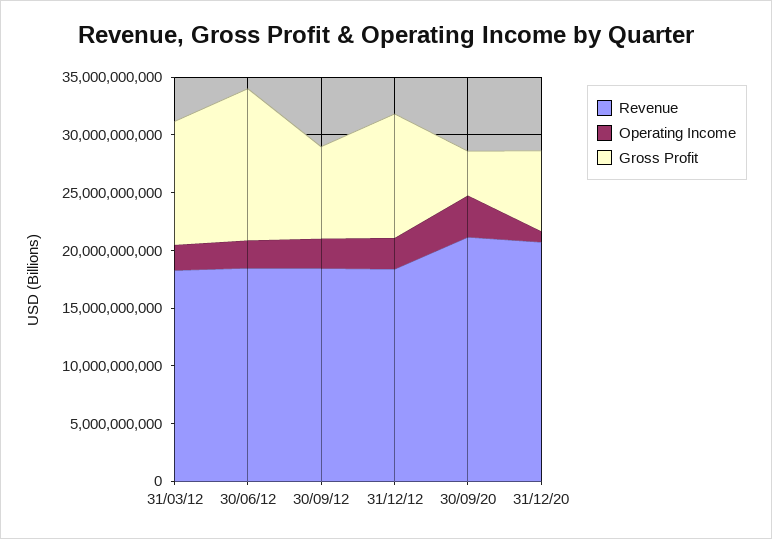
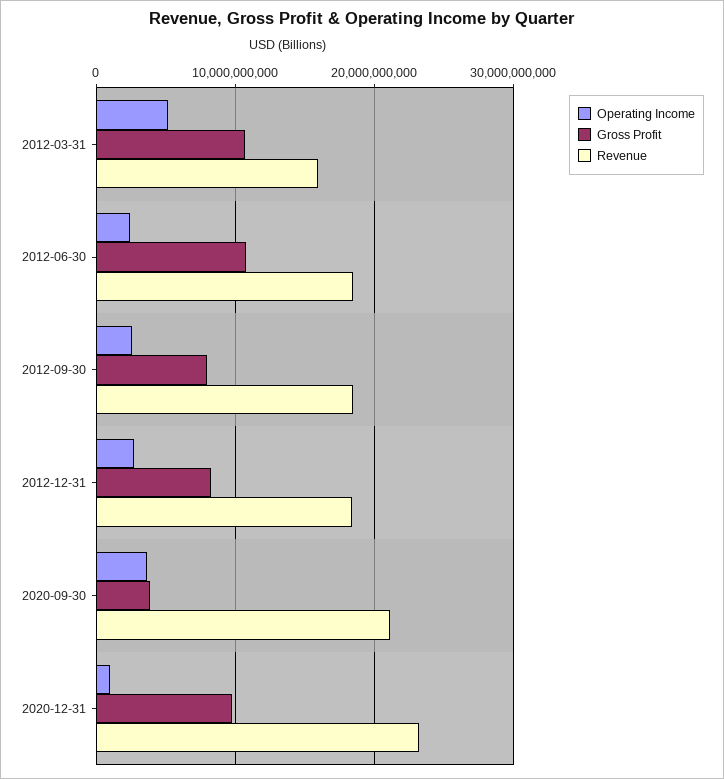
  {
    "Revenue": {
-     "31/03/12": 18000000000,
+     "31/03/12": 16000000000,
      "30/06/12": 18000000000,
      "30/09/12": 18000000000,
      "31/12/12": 18000000000,
      "30/09/20": 21000000000,
-     "31/12/20": 21000000000
+     "31/12/20": 23000000000
    },
    "Operating Income": {
-     "31/03/12": 2000000000,
+     "31/03/12": 5000000000,
      "30/06/12": 2000000000,
      "30/09/12": 3000000000,
      "31/12/12": 3000000000,
      "30/09/20": 4000000000,
      "31/12/20": 1000000000
    },
    "Gross Profit": {
      "31/03/12": 11000000000,
-     "30/06/12": 13000000000,
+     "30/06/12": 11000000000,
      "30/09/12": 8000000000,
-     "31/12/12": 11000000000,
+     "31/12/12": 8000000000,
      "30/09/20": 4000000000,
-     "31/12/20": 7000000000
+     "31/12/20": 10000000000
    }
  }

